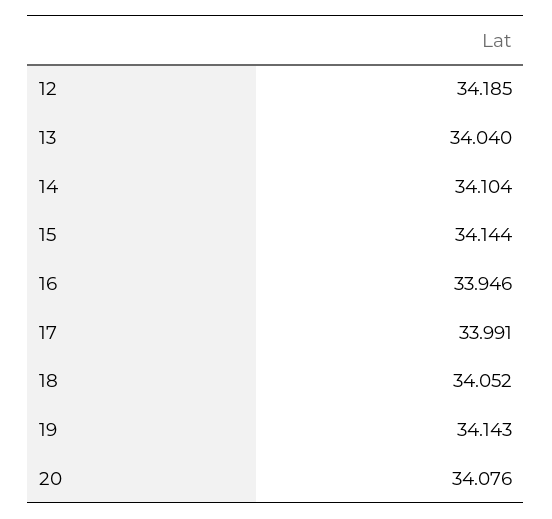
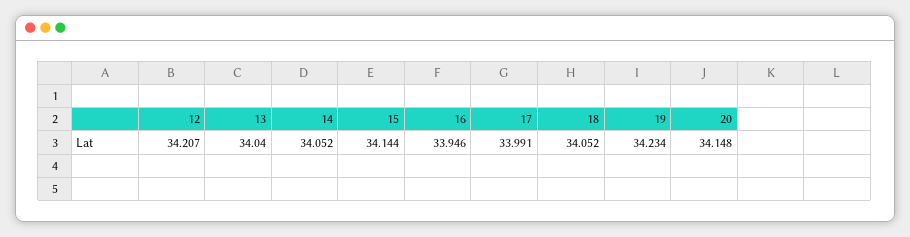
  {
-   "12": 34.185,
+   "12": 34.207,
    "13": 34.04,
-   "14": 34.104,
+   "14": 34.052,
    "15": 34.144,
    "16": 33.946,
    "17": 33.991,
    "18": 34.052,
-   "19": 34.143,
+   "19": 34.234,
-   "20": 34.076
+   "20": 34.148
  }

